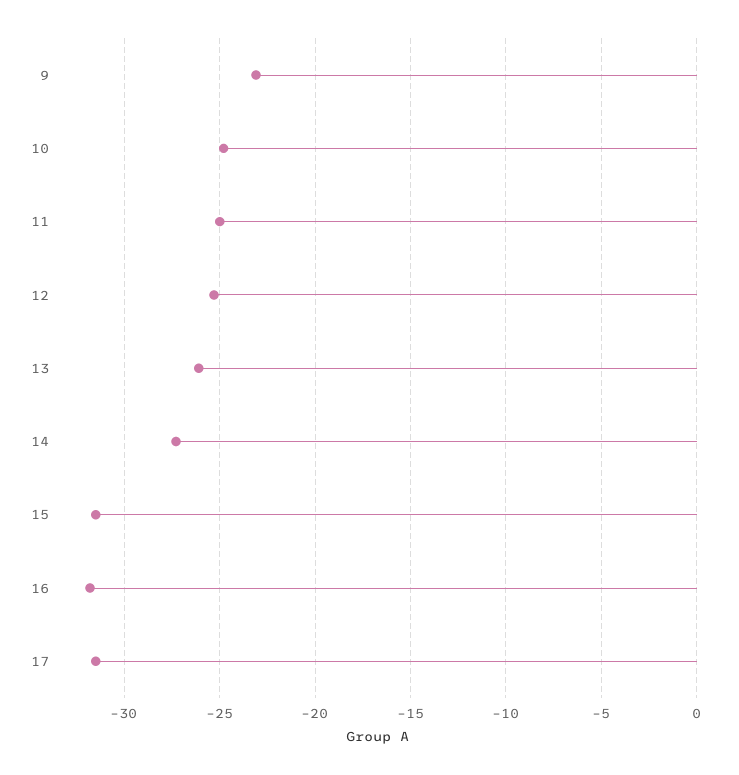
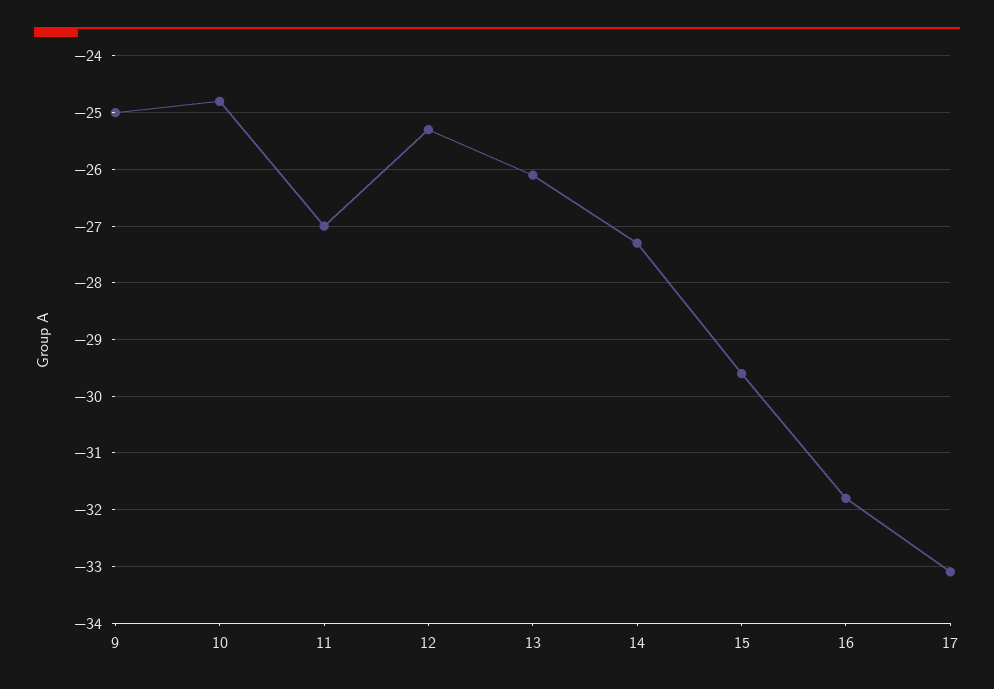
  {
-   "9": -23,
+   "9": -25,
    "10": -25,
-   "11": -25,
+   "11": -27,
    "12": -25.5,
    "13": -26,
    "14": -27.5,
-   "15": -31.5,
+   "15": -29.5,
    "16": -32,
-   "17": -31.5
+   "17": -33
  }

